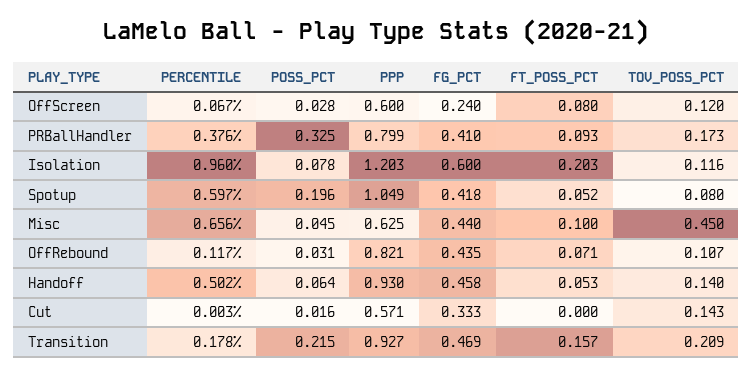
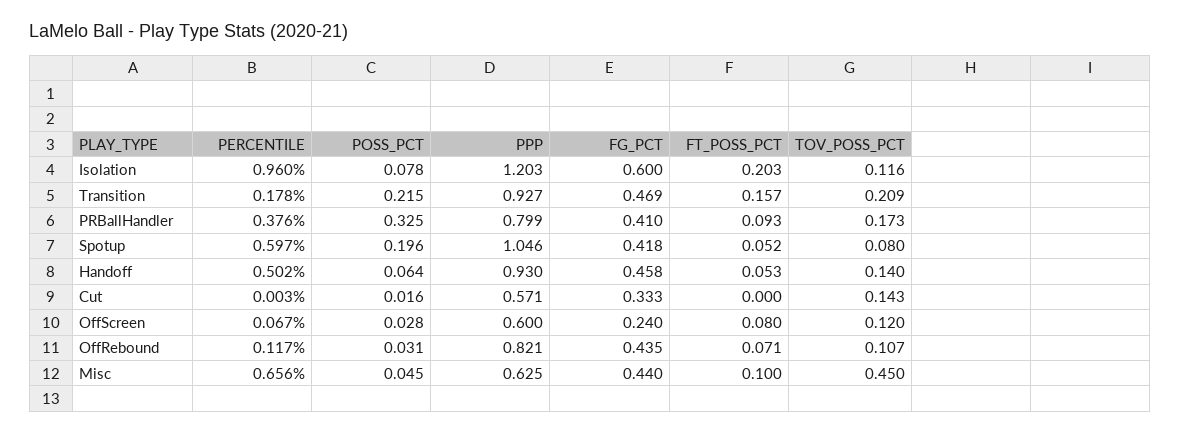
  {
    "PERCENTILE": {
      "OffScreen": 0.067,
      "PRBallHandler": 0.376,
      "Isolation": 0.96,
      "Spotup": 0.597,
      "Misc": 0.656,
      "OffRebound": 0.117,
      "Handoff": 0.502,
      "Cut": 0.003,
      "Transition": 0.178
    },
    "POSS_PCT": {
      "OffScreen": 0.028,
      "PRBallHandler": 0.325,
      "Isolation": 0.078,
      "Spotup": 0.196,
      "Misc": 0.045,
      "OffRebound": 0.031,
      "Handoff": 0.064,
      "Cut": 0.016,
      "Transition": 0.215
    },
    "PPP": {
      "OffScreen": 0.6,
      "PRBallHandler": 0.799,
      "Isolation": 1.203,
-     "Spotup": 1.049,
+     "Spotup": 1.046,
      "Misc": 0.625,
      "OffRebound": 0.821,
      "Handoff": 0.93,
      "Cut": 0.571,
      "Transition": 0.927
    },
    "FG_PCT": {
      "OffScreen": 0.24,
      "PRBallHandler": 0.41,
      "Isolation": 0.6,
      "Spotup": 0.418,
      "Misc": 0.44,
      "OffRebound": 0.435,
      "Handoff": 0.458,
      "Cut": 0.333,
      "Transition": 0.469
    },
    "FT_POSS_PCT": {
      "OffScreen": 0.08,
      "PRBallHandler": 0.093,
      "Isolation": 0.203,
      "Spotup": 0.052,
      "Misc": 0.1,
      "OffRebound": 0.071,
      "Handoff": 0.053,
      "Cut": 0,
      "Transition": 0.157
    },
    "TOV_POSS_PCT": {
      "OffScreen": 0.12,
      "PRBallHandler": 0.173,
      "Isolation": 0.116,
      "Spotup": 0.08,
      "Misc": 0.45,
      "OffRebound": 0.107,
      "Handoff": 0.14,
      "Cut": 0.143,
      "Transition": 0.209
    }
  }

